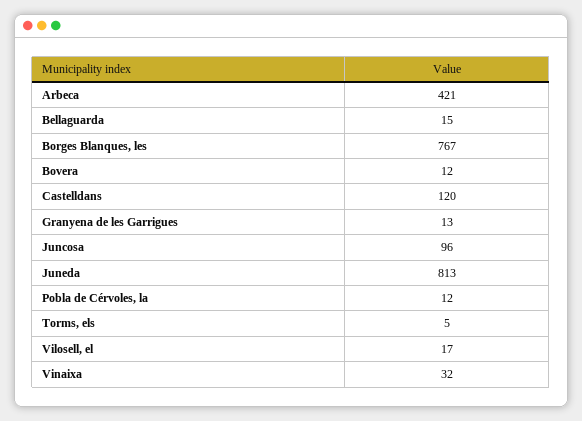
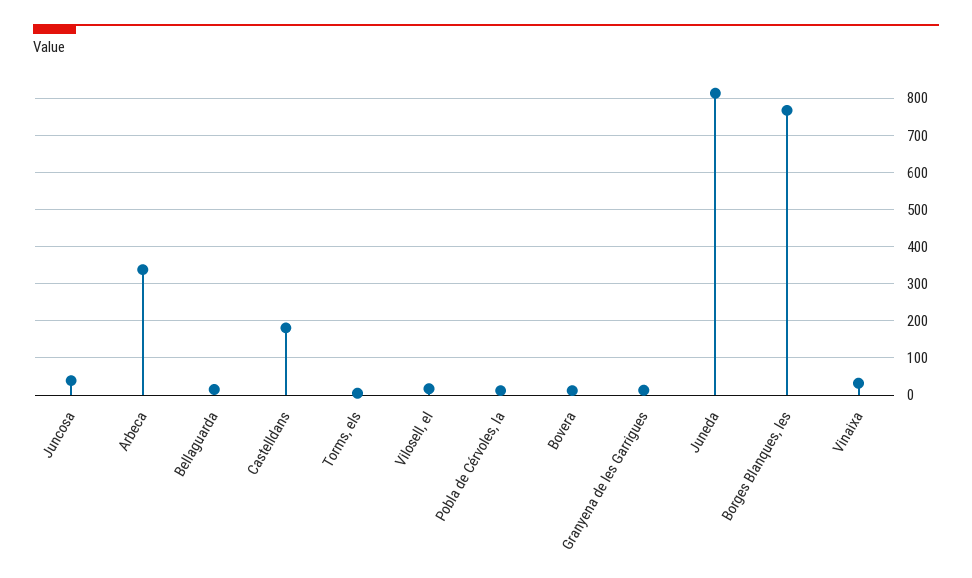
  {
-   "Arbeca": 421,
+   "Arbeca": 340,
    "Bellaguarda": 15,
    "Borges Blanques, les": 767,
    "Bovera": 12,
-   "Castelldans": 120,
+   "Castelldans": 180,
    "Granyena de les Garrigues": 13,
-   "Juncosa": 96,
+   "Juncosa": 40,
    "Juneda": 813,
    "Pobla de Cérvoles, la": 12,
    "Torms, els": 5,
    "Vilosell, el": 17,
    "Vinaixa": 32
  }

